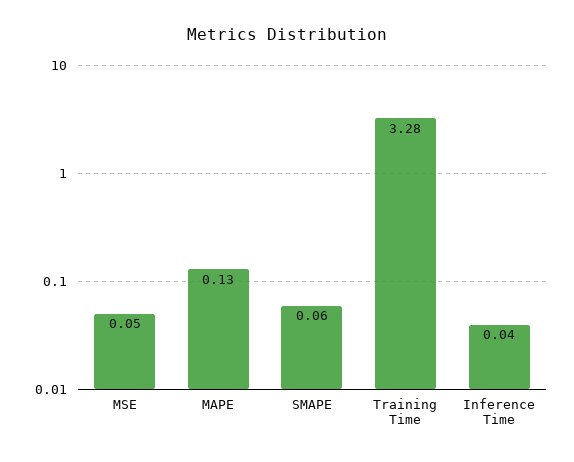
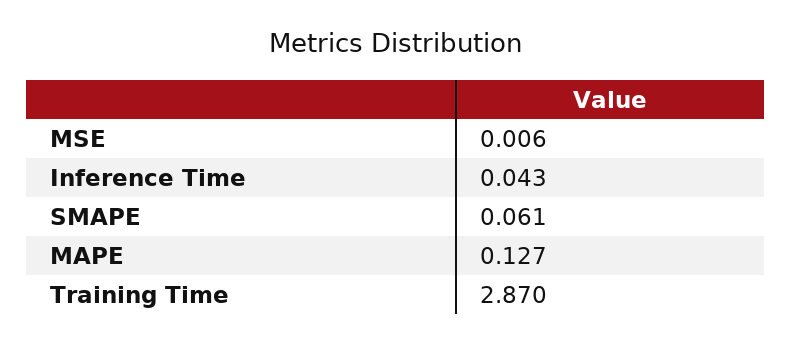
  {
-   "MSE": 0.05,
+   "MSE": 0.006,
    "MAPE": 0.127,
    "SMAPE": 0.061,
-   "Training Time": 3.28,
+   "Training Time": 2.87,
    "Inference Time": 0.043
  }

